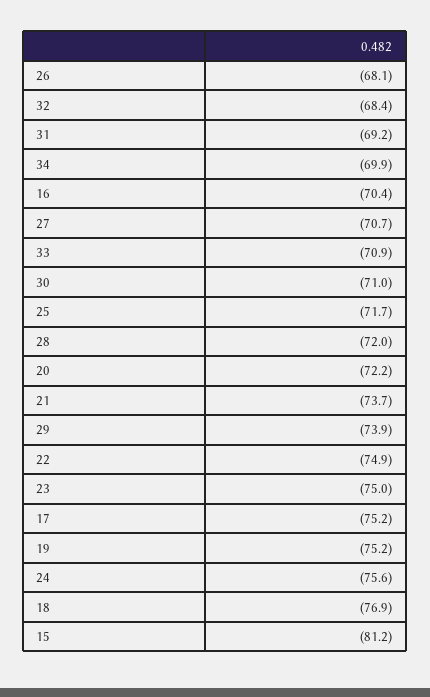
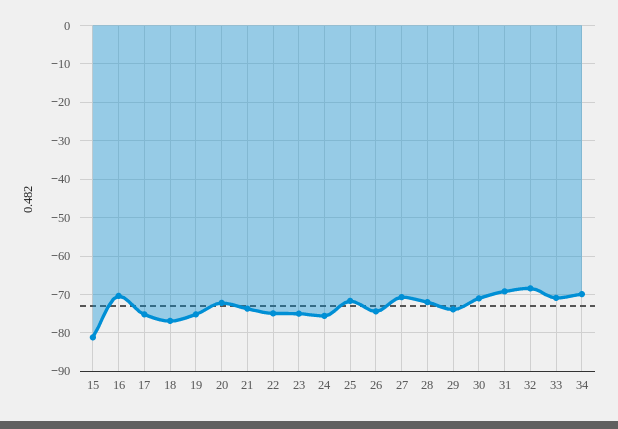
  {
-   "26": -68.1,
+   "26": -74,
    "32": -68.4,
    "31": -69.2,
    "34": -69.9,
    "16": -70.4,
    "27": -70.7,
    "33": -70.9,
    "30": -71,
    "25": -71.7,
    "28": -72,
    "20": -72.2,
    "21": -73.7,
    "29": -73.9,
    "22": -74.9,
    "23": -75,
    "17": -75.2,
    "19": -75.2,
    "24": -75.6,
    "18": -76.9,
    "15": -81.2
  }

